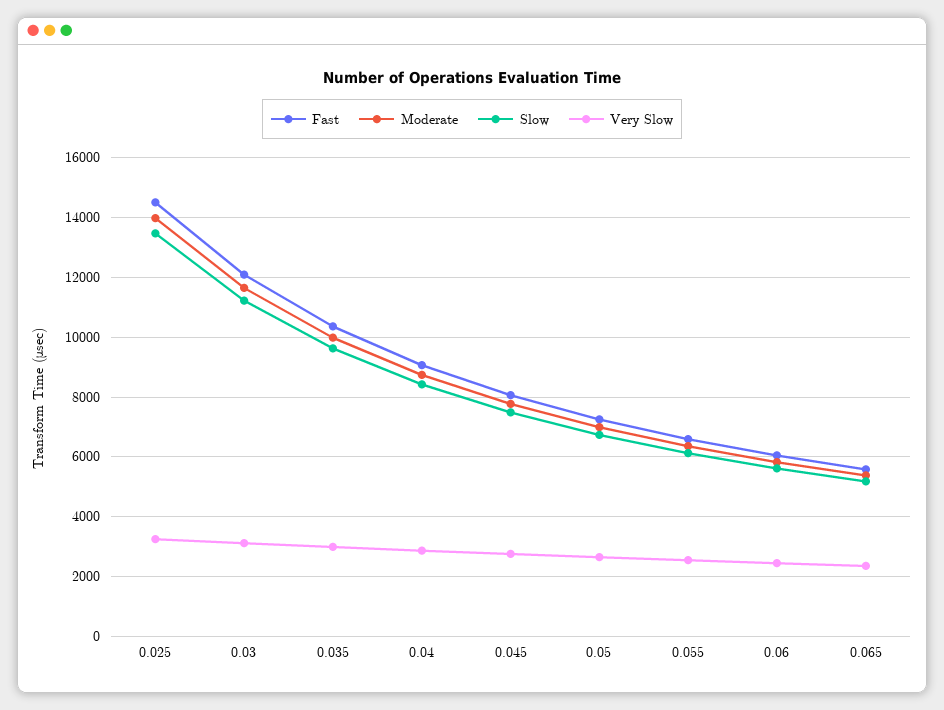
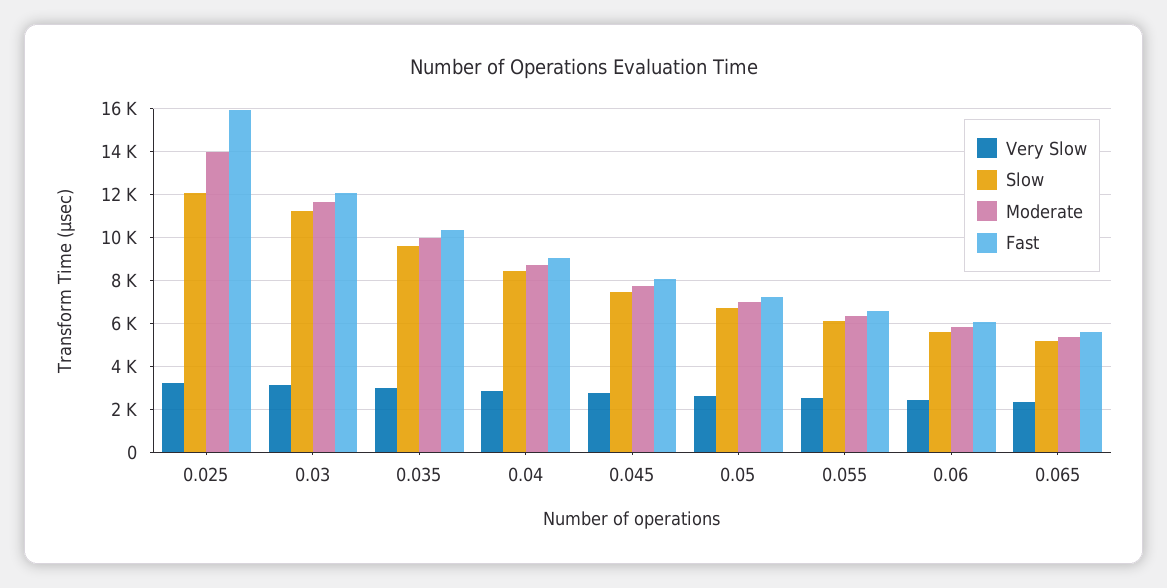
  {
    "Fast": {
-     "0.025": 14500,
+     "0.025": 16000,
      "0.03": 12000,
      "0.035": 10250,
      "0.04": 9000,
      "0.045": 8000,
      "0.05": 7250,
      "0.055": 6500,
      "0.06": 6000,
      "0.065": 5500
    },
    "Moderate": {
      "0.025": 14000,
      "0.03": 11750,
      "0.035": 10000,
      "0.04": 8750,
      "0.045": 7750,
      "0.05": 7000,
      "0.055": 6250,
      "0.06": 5750,
      "0.065": 5500
    },
    "Slow": {
-     "0.025": 13500,
+     "0.025": 12000,
      "0.03": 11250,
      "0.035": 9750,
      "0.04": 8500,
      "0.045": 7500,
      "0.05": 6750,
      "0.055": 6250,
      "0.06": 5500,
      "0.065": 5250
    },
    "Very Slow": {
      "0.025": 3250,
      "0.03": 3000,
      "0.035": 3000,
      "0.04": 2750,
      "0.045": 2750,
      "0.05": 2750,
      "0.055": 2500,
      "0.06": 2500,
      "0.065": 2250
    }
  }

